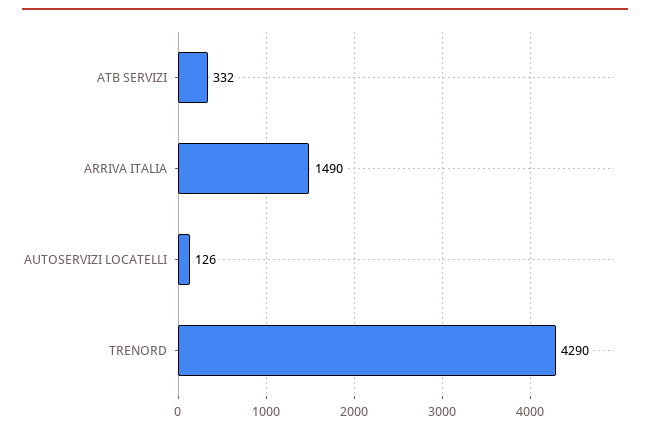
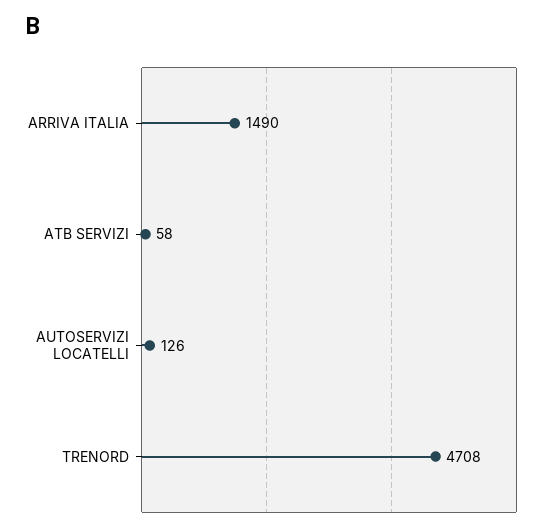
  {
-   "ATB SERVIZI": 332,
+   "ATB SERVIZI": 58,
    "ARRIVA ITALIA": 1490,
    "AUTOSERVIZI LOCATELLI": 126,
-   "TRENORD": 4290
+   "TRENORD": 4708
  }

